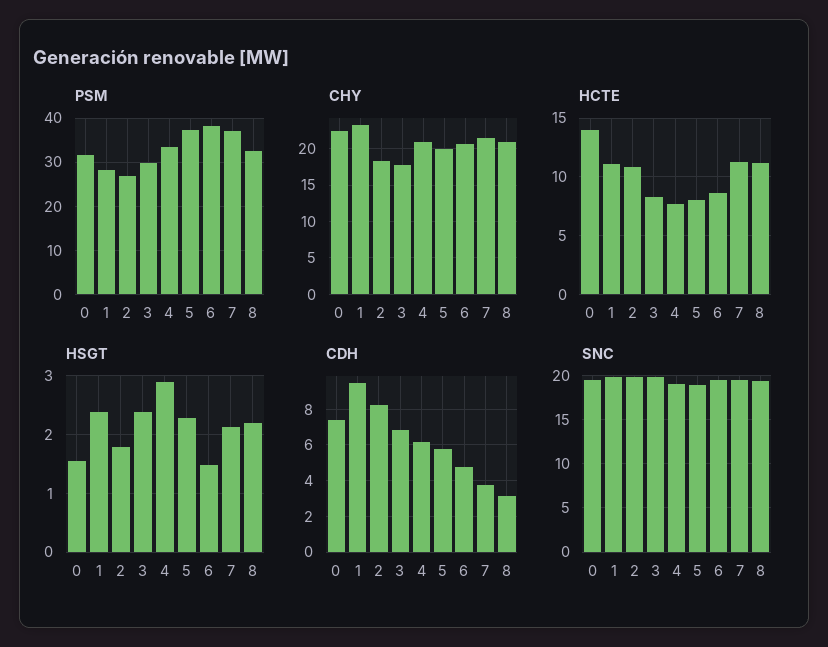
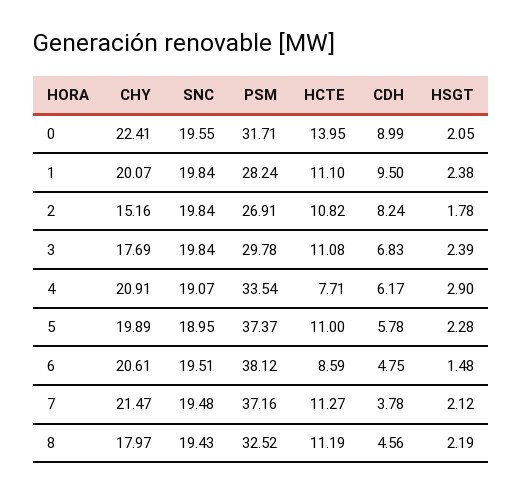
  {
    "PSM": {
      "0": 31.71,
      "1": 28.24,
      "2": 26.91,
      "3": 29.78,
      "4": 33.54,
      "5": 37.37,
      "6": 38.12,
      "7": 37.16,
      "8": 32.52
    },
    "CHY": {
      "0": 22.41,
-     "1": 23,
+     "1": 20.07,
-     "2": 18,
+     "2": 15.16,
      "3": 17.69,
      "4": 20.91,
      "5": 19.89,
      "6": 20.61,
      "7": 21.47,
-     "8": 21
+     "8": 17.97
    },
    "HCTE": {
      "0": 13.95,
      "1": 11.1,
      "2": 10.82,
-     "3": 8,
+     "3": 11.08,
      "4": 7.71,
-     "5": 8,
+     "5": 11,
      "6": 8.59,
      "7": 11.27,
      "8": 11.19
    },
    "HSGT": {
-     "0": 1.6,
+     "0": 2.05,
      "1": 2.38,
      "2": 1.78,
      "3": 2.39,
      "4": 2.9,
      "5": 2.28,
      "6": 1.48,
      "7": 2.12,
      "8": 2.19
    },
    "CDH": {
-     "0": 7.5,
+     "0": 8.99,
      "1": 9.5,
      "2": 8.24,
      "3": 6.83,
      "4": 6.17,
      "5": 5.78,
      "6": 4.75,
      "7": 3.78,
-     "8": 3
+     "8": 4.56
    },
    "SNC": {
      "0": 19.55,
      "1": 19.84,
      "2": 19.84,
      "3": 19.84,
      "4": 19.07,
      "5": 18.95,
      "6": 19.51,
      "7": 19.48,
      "8": 19.43
    }
  }

